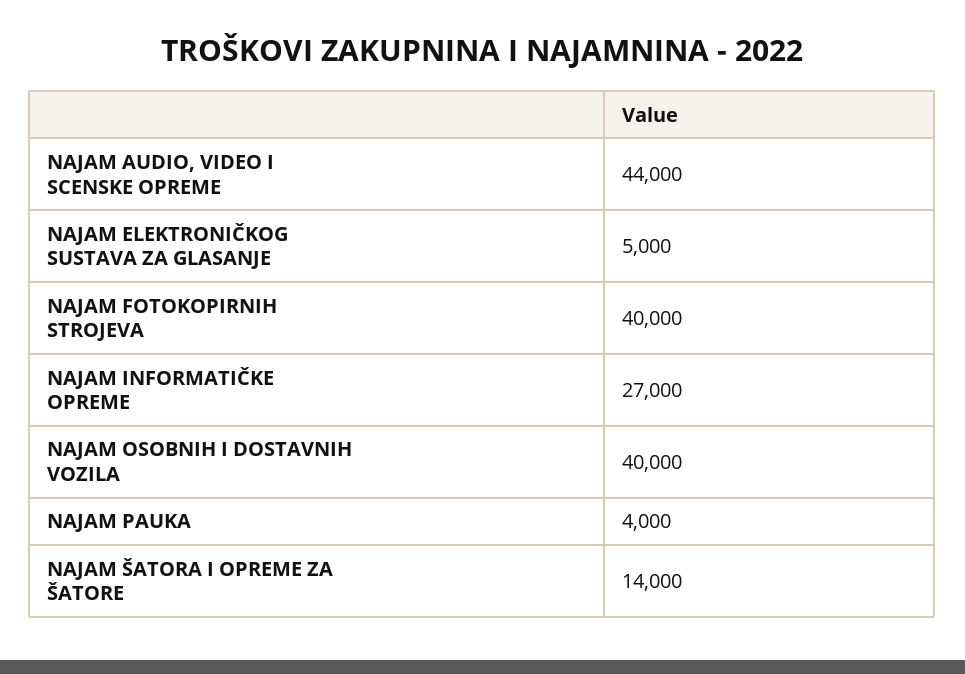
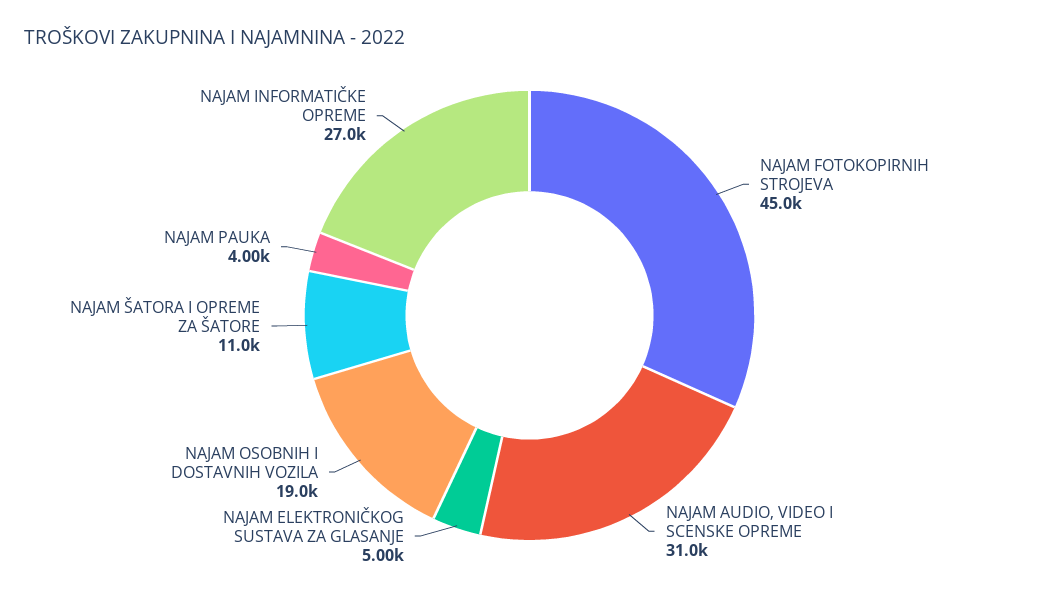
  {
-   "NAJAM AUDIO, VIDEO I SCENSKE OPREME": 44000,
+   "NAJAM AUDIO, VIDEO I SCENSKE OPREME": 31000,
    "NAJAM ELEKTRONIČKOG SUSTAVA ZA GLASANJE": 5000,
-   "NAJAM FOTOKOPIRNIH STROJEVA": 40000,
+   "NAJAM FOTOKOPIRNIH STROJEVA": 45000,
    "NAJAM INFORMATIČKE OPREME": 27000,
-   "NAJAM OSOBNIH I DOSTAVNIH VOZILA": 40000,
+   "NAJAM OSOBNIH I DOSTAVNIH VOZILA": 19000,
    "NAJAM PAUKA": 4000,
-   "NAJAM ŠATORA I OPREME ZA ŠATORE": 14000
+   "NAJAM ŠATORA I OPREME ZA ŠATORE": 11000
  }

